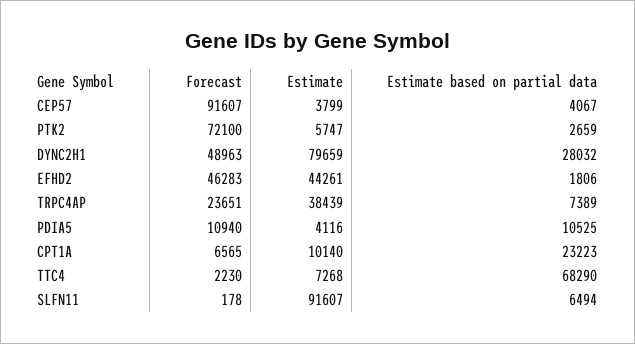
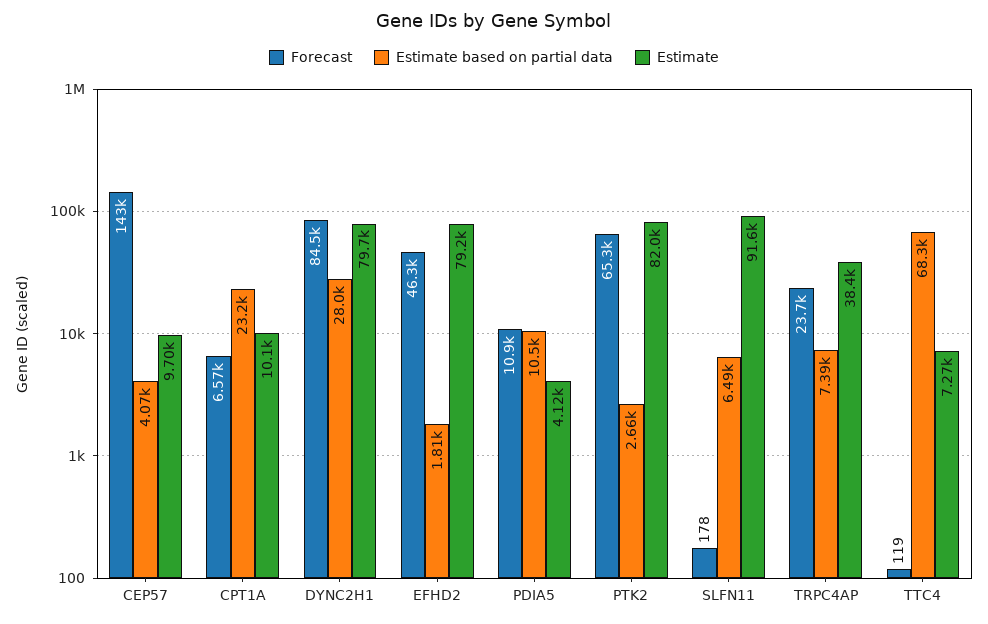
  {
    "Forecast": {
-     "CEP57": 91607,
+     "CEP57": 143000,
-     "PTK2": 72100,
+     "PTK2": 65300,
-     "DYNC2H1": 48963,
+     "DYNC2H1": 84500,
      "EFHD2": 46283,
      "TRPC4AP": 23651,
      "PDIA5": 10940,
      "CPT1A": 6565,
-     "TTC4": 2230,
+     "TTC4": 119,
      "SLFN11": 178
    },
    "Estimate": {
-     "CEP57": 3799,
+     "CEP57": 9700,
-     "PTK2": 5747,
+     "PTK2": 82000,
      "DYNC2H1": 79659,
-     "EFHD2": 44261,
+     "EFHD2": 79200,
      "TRPC4AP": 38439,
      "PDIA5": 4116,
      "CPT1A": 10140,
      "TTC4": 7268,
      "SLFN11": 91607
    },
    "Estimate based on partial data": {
      "CEP57": 4067,
      "PTK2": 2659,
      "DYNC2H1": 28032,
      "EFHD2": 1806,
      "TRPC4AP": 7389,
      "PDIA5": 10525,
      "CPT1A": 23223,
      "TTC4": 68290,
      "SLFN11": 6494
    }
  }

